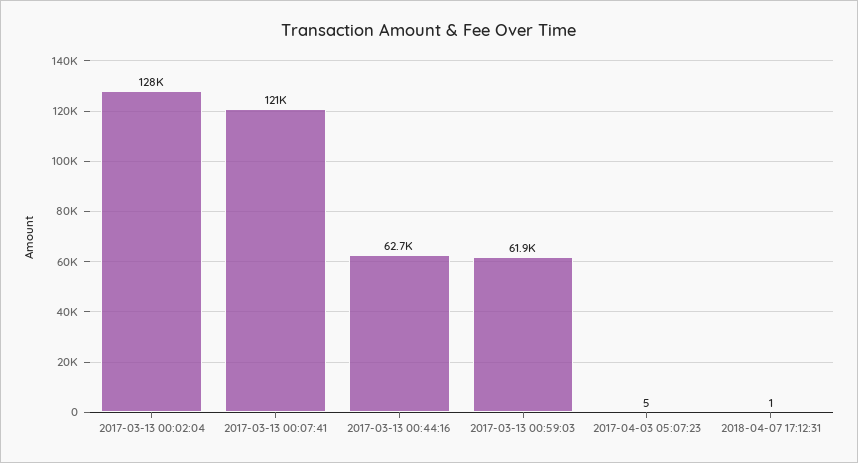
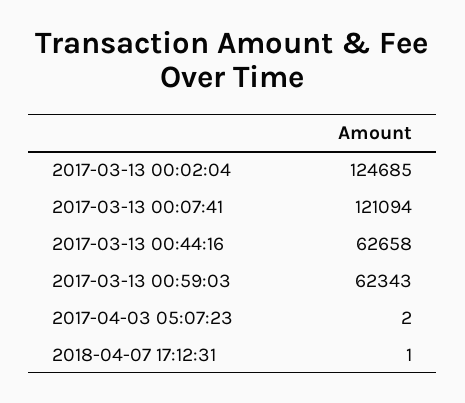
  {
-   "2017-03-13 00:02:04": 128000,
+   "2017-03-13 00:02:04": 124685,
    "2017-03-13 00:07:41": 121094,
    "2017-03-13 00:44:16": 62658,
-   "2017-03-13 00:59:03": 61900,
+   "2017-03-13 00:59:03": 62343,
-   "2017-04-03 05:07:23": 5,
+   "2017-04-03 05:07:23": 2,
    "2018-04-07 17:12:31": 1
  }

